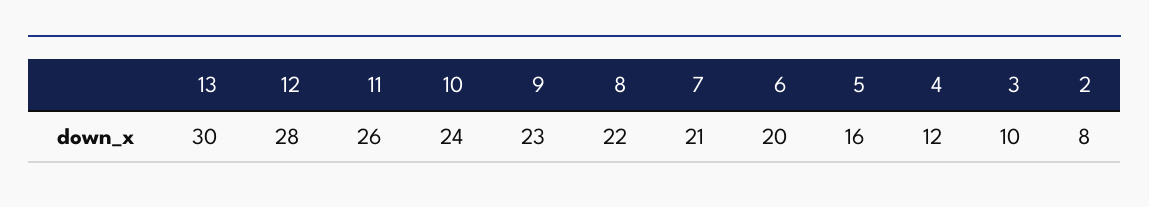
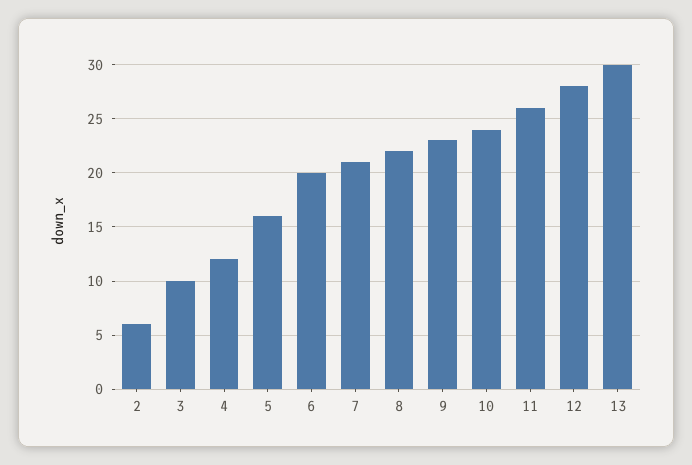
  {
    "13": 30,
    "12": 28,
    "11": 26,
    "10": 24,
    "9": 23,
    "8": 22,
    "7": 21,
    "6": 20,
    "5": 16,
    "4": 12,
    "3": 10,
-   "2": 8
+   "2": 6
  }

